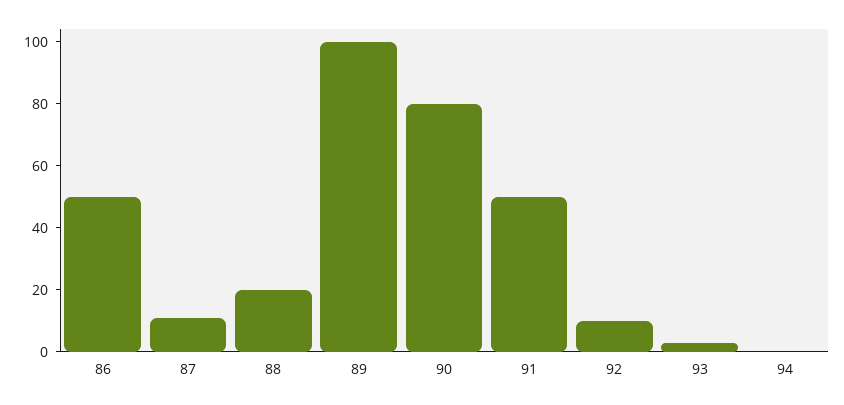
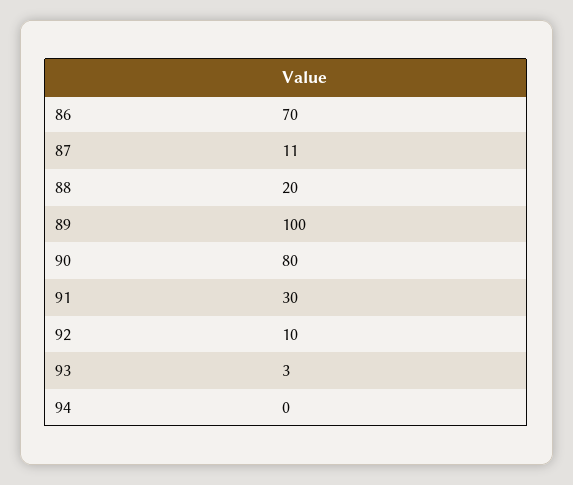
  {
-   "86": 50,
+   "86": 70,
    "87": 11,
    "88": 20,
    "89": 100,
    "90": 80,
-   "91": 50,
+   "91": 30,
    "92": 10,
    "93": 3,
    "94": 0
  }

